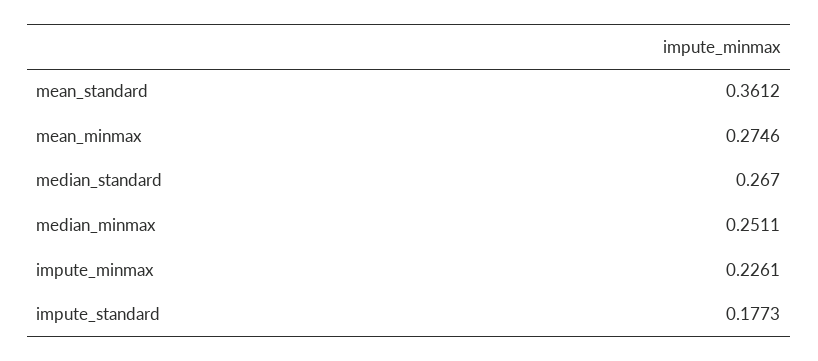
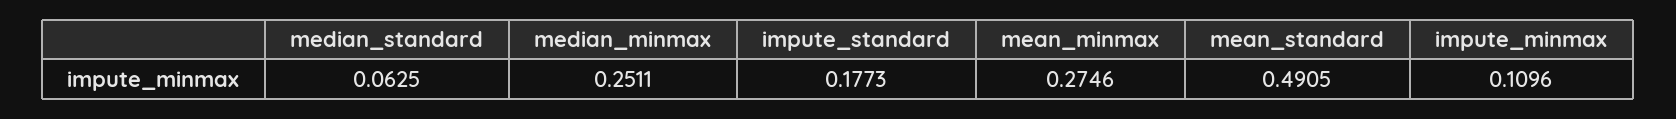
  {
-   "mean_standard": 0.3612,
+   "mean_standard": 0.4905,
    "mean_minmax": 0.2746,
-   "median_standard": 0.267,
+   "median_standard": 0.0625,
    "median_minmax": 0.2511,
-   "impute_minmax": 0.2261,
+   "impute_minmax": 0.1096,
    "impute_standard": 0.1773
  }

